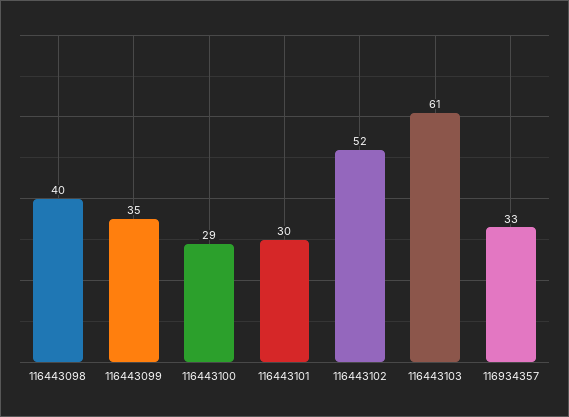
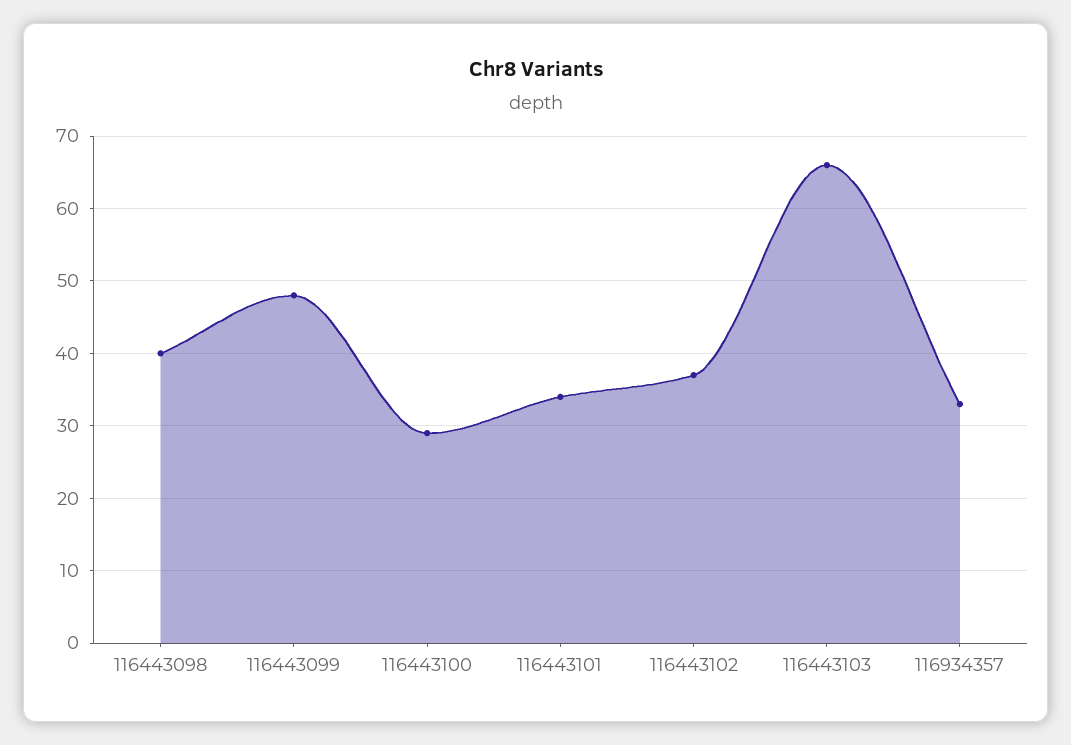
  {
    "116443098": 40,
-   "116443099": 35,
+   "116443099": 48,
    "116443100": 29,
-   "116443101": 30,
+   "116443101": 34,
-   "116443102": 52,
+   "116443102": 37,
-   "116443103": 61,
+   "116443103": 66,
    "116934357": 33
  }

